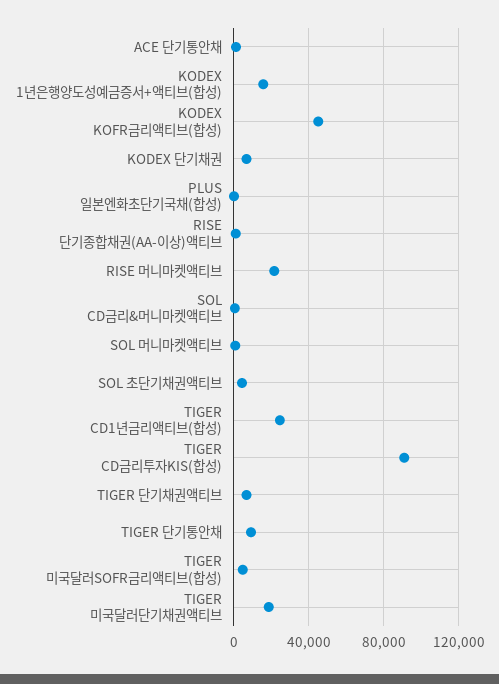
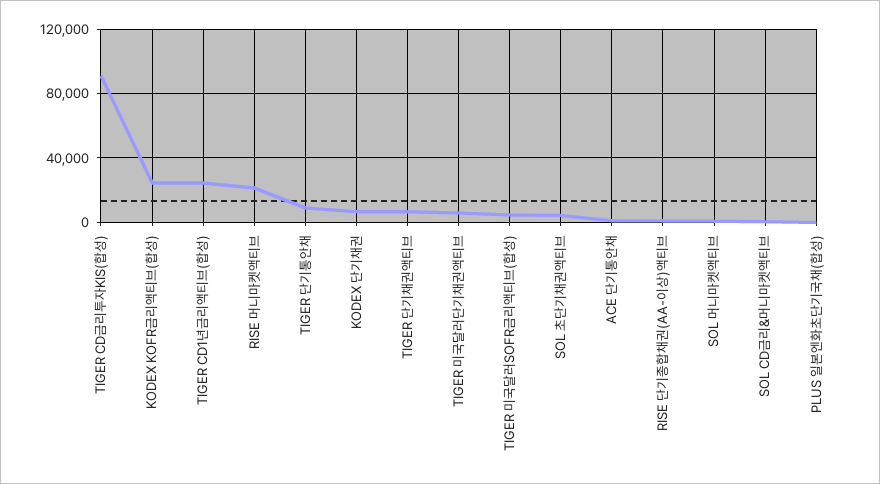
  {
    "ACE 단기통안채": 0,
-   "KODEX 1년은행양도성예금증서+액티브(합성)": 15000,
-   "KODEX KOFR금리액티브(합성)": 45000,
+   "KODEX KOFR금리액티브(합성)": 25000,
    "KODEX 단기채권": 5000,
    "PLUS 일본엔화초단기국채(합성)": 0,
    "RISE 단기종합채권(AA-이상)액티브": 0,
    "RISE 머니마켓액티브": 20000,
    "SOL CD금리&머니마켓액티브": 0,
    "SOL 머니마켓액티브": 0,
    "SOL 초단기채권액티브": 5000,
    "TIGER CD1년금리액티브(합성)": 25000,
    "TIGER CD금리투자KIS(합성)": 90000,
    "TIGER 단기채권액티브": 5000,
    "TIGER 단기통안채": 10000,
    "TIGER 미국달러SOFR금리액티브(합성)": 5000,
-   "TIGER 미국달러단기채권액티브": 20000
+   "TIGER 미국달러단기채권액티브": 5000
  }

